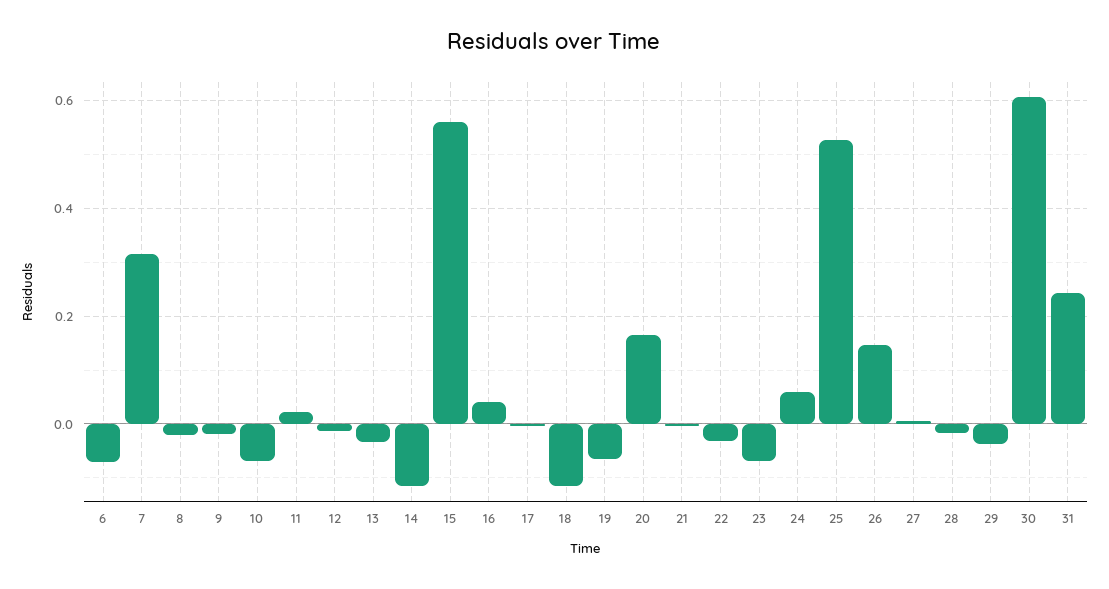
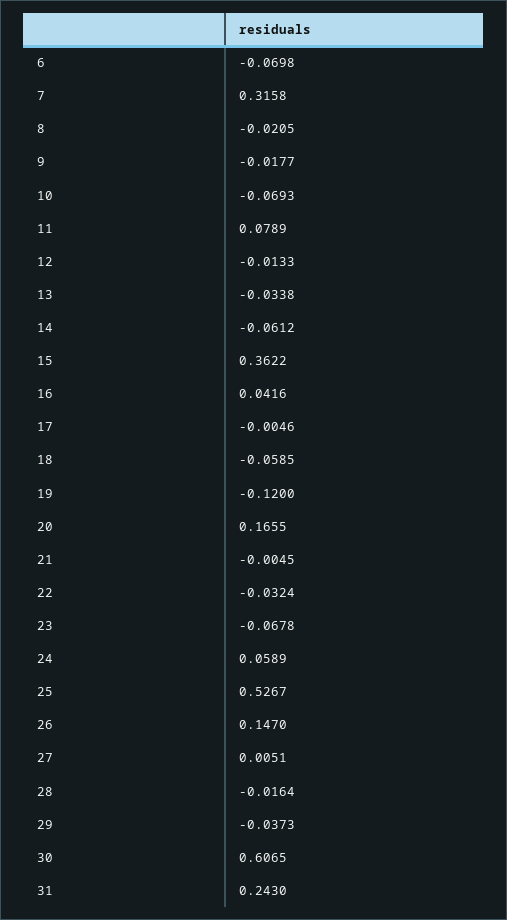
  {
    "6": -0.0698,
    "7": 0.3158,
    "8": -0.0205,
    "9": -0.0177,
    "10": -0.0693,
-   "11": 0.02,
+   "11": 0.0789,
    "12": -0.0133,
    "13": -0.0338,
-   "14": -0.12,
+   "14": -0.0612,
-   "15": 0.56,
+   "15": 0.3622,
    "16": 0.0416,
    "17": -0.0046,
-   "18": -0.12,
+   "18": -0.0585,
-   "19": -0.06,
+   "19": -0.12,
    "20": 0.1655,
    "21": -0.0045,
    "22": -0.0324,
    "23": -0.0678,
    "24": 0.0589,
    "25": 0.5267,
    "26": 0.147,
    "27": 0.0051,
    "28": -0.0164,
    "29": -0.0373,
    "30": 0.6065,
    "31": 0.243
  }

